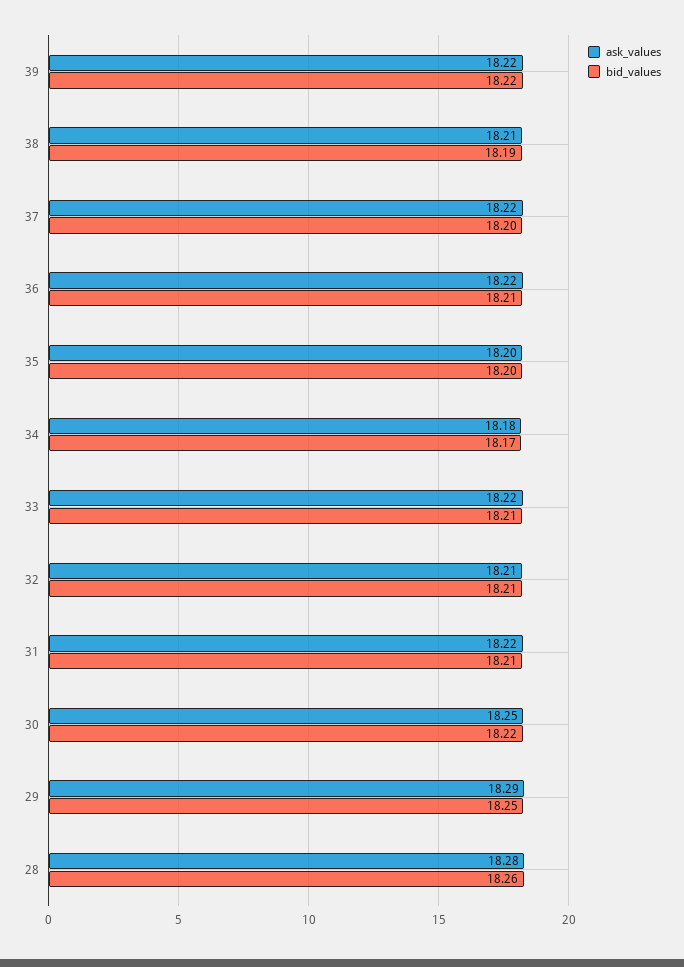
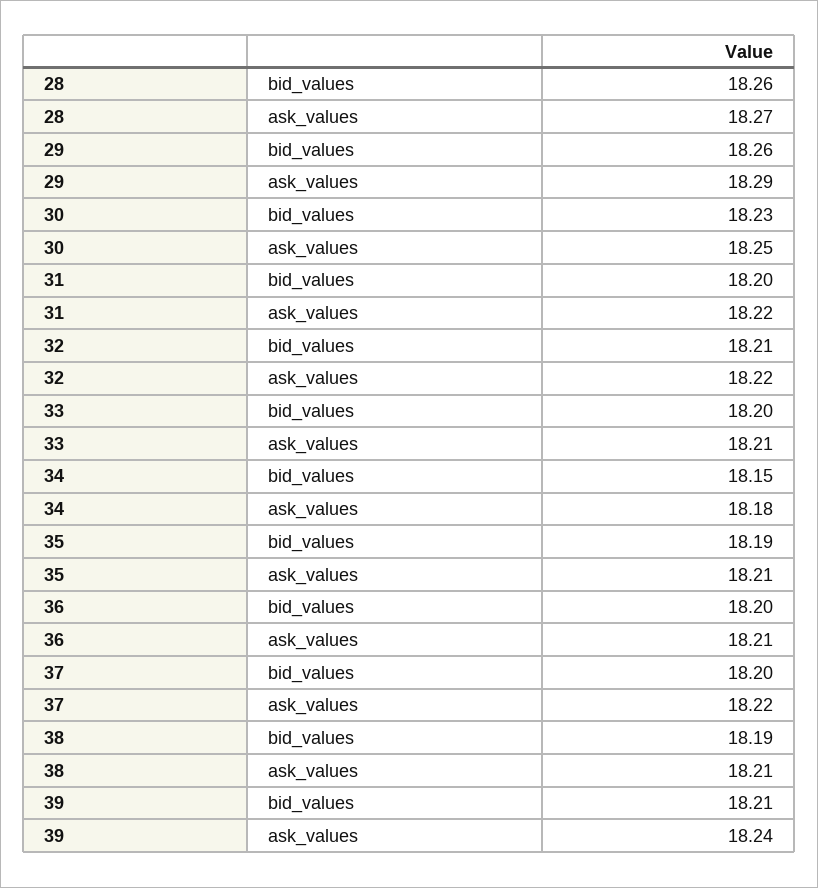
  {
    "ask_values": {
-     "39": 18.22,
+     "39": 18.24,
      "38": 18.21,
      "37": 18.22,
-     "36": 18.22,
+     "36": 18.21,
-     "35": 18.2,
+     "35": 18.21,
      "34": 18.18,
-     "33": 18.22,
+     "33": 18.21,
-     "32": 18.21,
+     "32": 18.22,
      "31": 18.22,
      "30": 18.25,
      "29": 18.29,
-     "28": 18.28
+     "28": 18.27
    },
    "bid_values": {
-     "39": 18.22,
+     "39": 18.21,
      "38": 18.19,
      "37": 18.2,
-     "36": 18.21,
+     "36": 18.2,
-     "35": 18.2,
+     "35": 18.19,
-     "34": 18.17,
+     "34": 18.15,
-     "33": 18.21,
+     "33": 18.2,
      "32": 18.21,
-     "31": 18.21,
+     "31": 18.2,
-     "30": 18.22,
+     "30": 18.23,
-     "29": 18.25,
+     "29": 18.26,
      "28": 18.26
    }
  }

